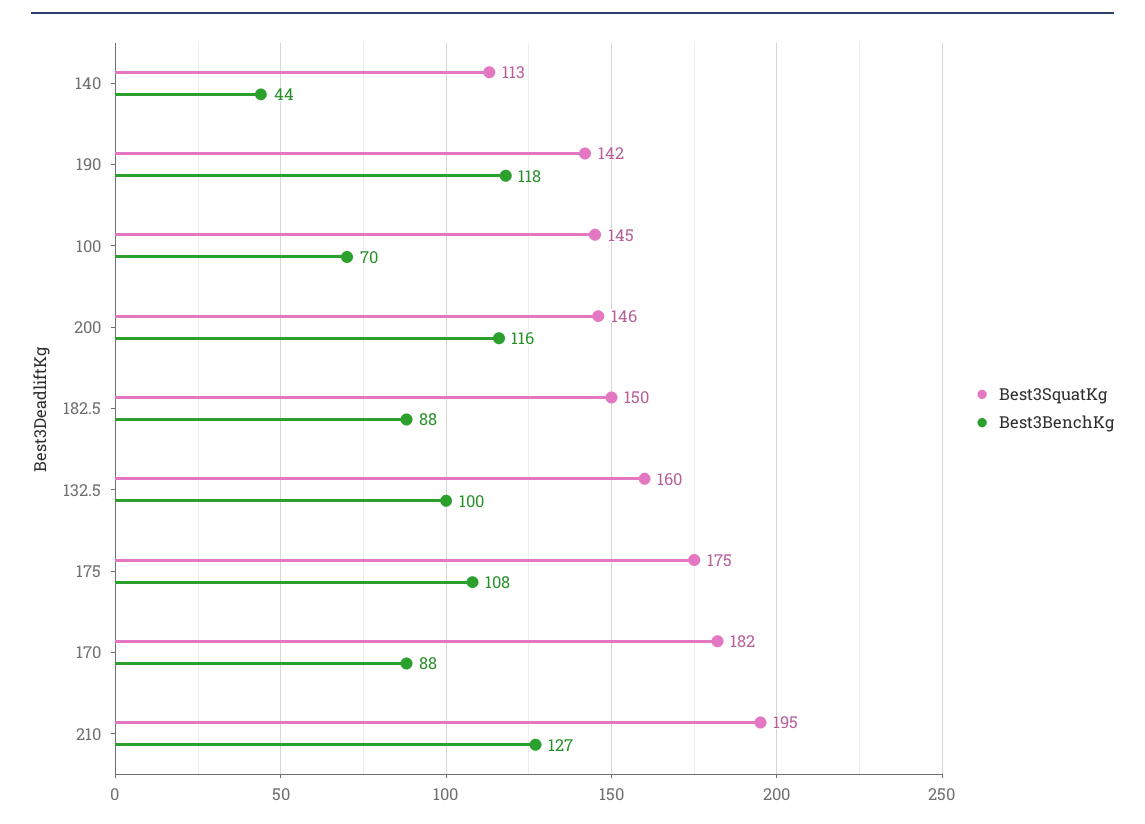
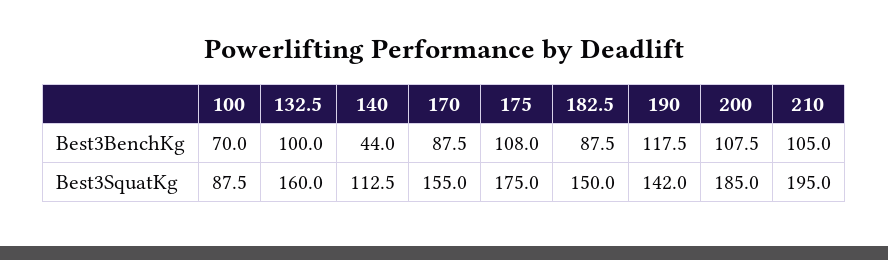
  {
    "Best3SquatKg": {
      "140": 112.5,
      "190": 142,
-     "100": 145,
+     "100": 87.5,
-     "200": 146,
+     "200": 185,
      "182.5": 150,
      "132.5": 160,
      "175": 175,
-     "170": 182,
+     "170": 155,
      "210": 195
    },
    "Best3BenchKg": {
      "140": 44,
      "190": 117.5,
      "100": 70,
-     "200": 116,
+     "200": 107.5,
      "182.5": 87.5,
      "132.5": 100,
      "175": 108,
      "170": 87.5,
-     "210": 127
+     "210": 105
    }
  }

